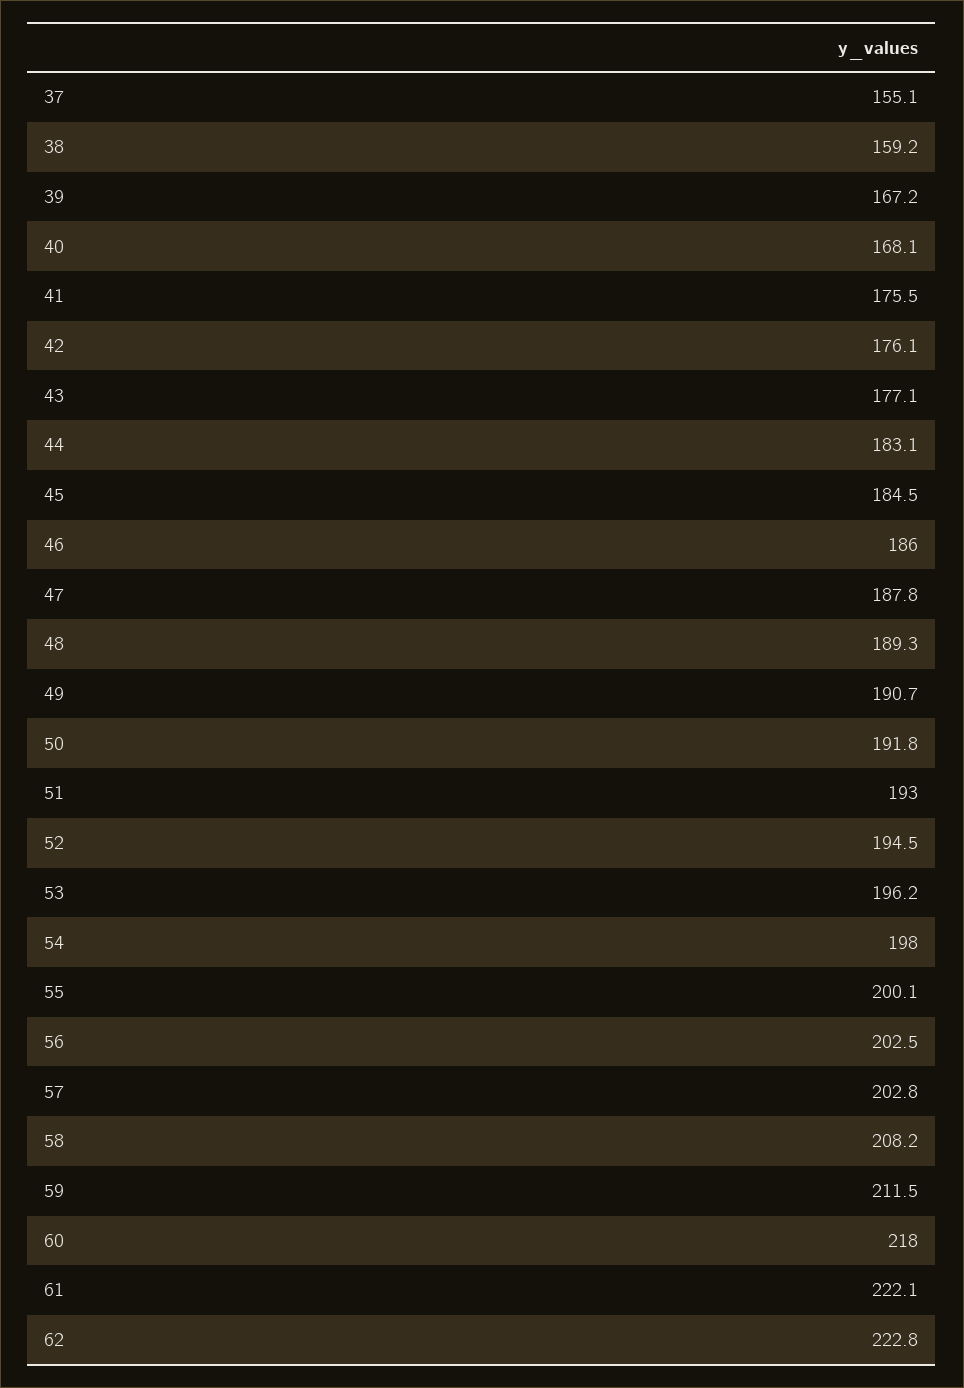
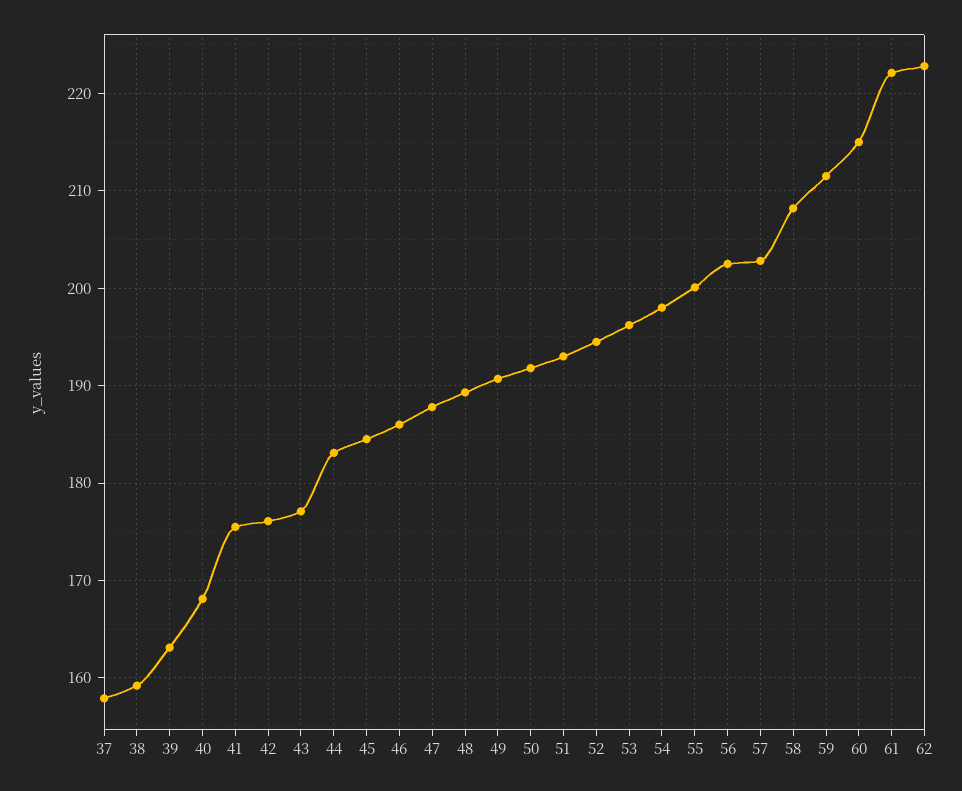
  {
-   "37": 155.1,
+   "37": 158,
    "38": 159.2,
-   "39": 167.2,
+   "39": 163,
    "40": 168.1,
    "41": 175.5,
    "42": 176.1,
    "43": 177.1,
    "44": 183.1,
    "45": 184.5,
    "46": 186,
    "47": 187.8,
    "48": 189.3,
    "49": 190.7,
    "50": 191.8,
    "51": 193,
    "52": 194.5,
    "53": 196.2,
    "54": 198,
    "55": 200.1,
    "56": 202.5,
    "57": 202.8,
    "58": 208.2,
    "59": 211.5,
-   "60": 218,
+   "60": 215,
    "61": 222.1,
    "62": 222.8
  }

